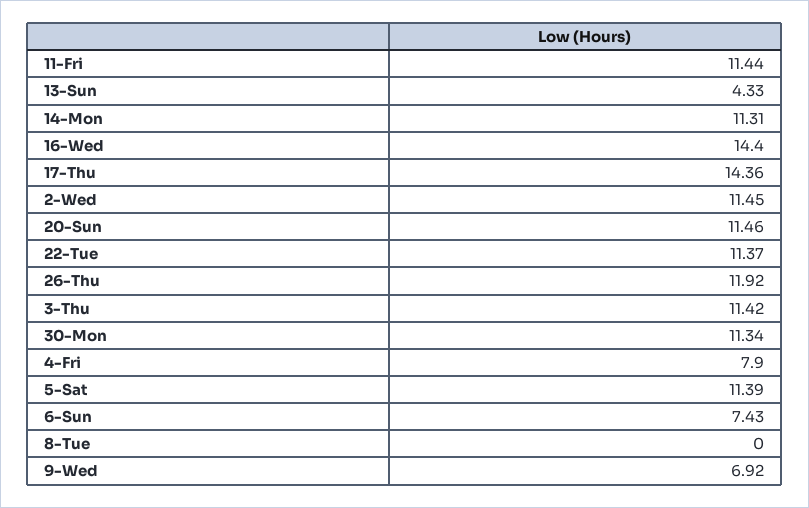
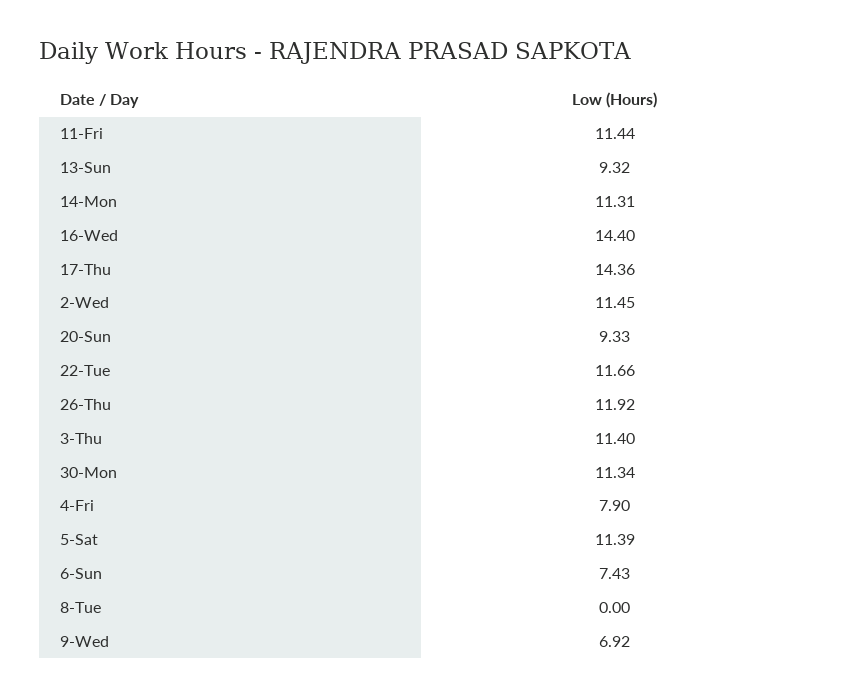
  {
    "11-Fri": 11.44,
-   "13-Sun": 4.33,
+   "13-Sun": 9.32,
    "14-Mon": 11.31,
    "16-Wed": 14.4,
    "17-Thu": 14.36,
    "2-Wed": 11.45,
-   "20-Sun": 11.46,
+   "20-Sun": 9.33,
-   "22-Tue": 11.37,
+   "22-Tue": 11.66,
    "26-Thu": 11.92,
-   "3-Thu": 11.42,
+   "3-Thu": 11.4,
    "30-Mon": 11.34,
    "4-Fri": 7.9,
    "5-Sat": 11.39,
    "6-Sun": 7.43,
    "8-Tue": 0,
    "9-Wed": 6.92
  }

